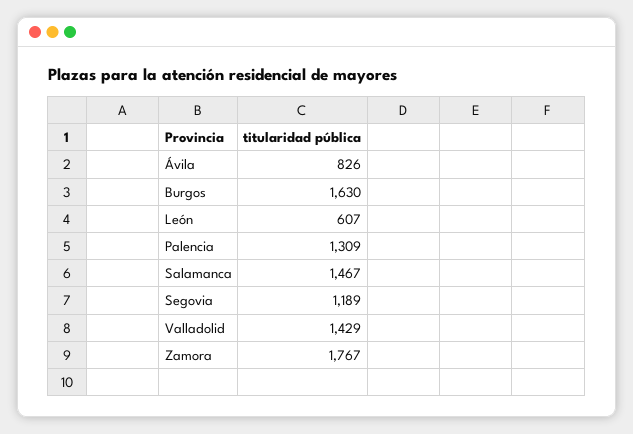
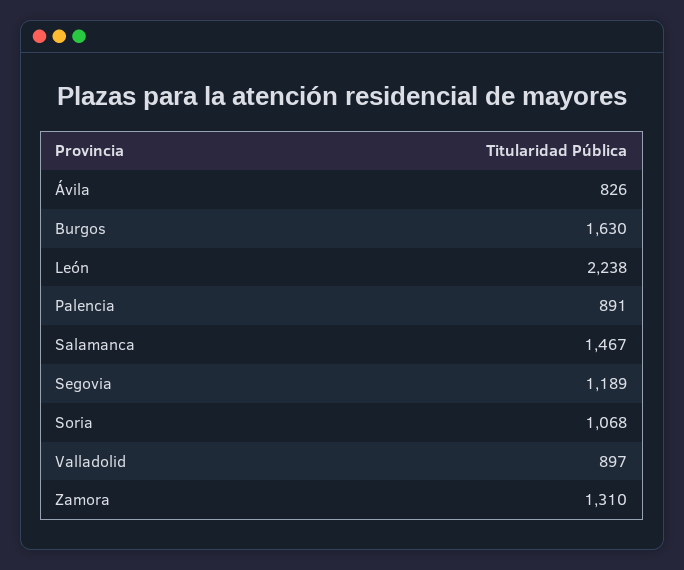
  {
    "Ávila": 826,
    "Burgos": 1630,
-   "León": 607,
+   "León": 2238,
-   "Palencia": 1309,
+   "Palencia": 891,
    "Salamanca": 1467,
    "Segovia": 1189,
-   "Valladolid": 1429,
+   "Valladolid": 897,
-   "Zamora": 1767
+   "Zamora": 1310,
+   "Soria": 1068
  }

